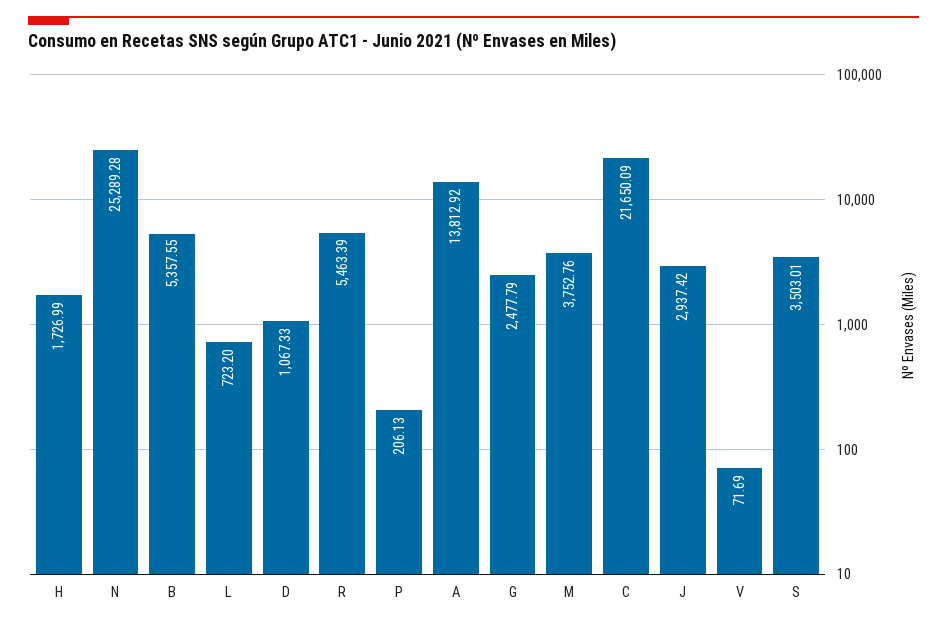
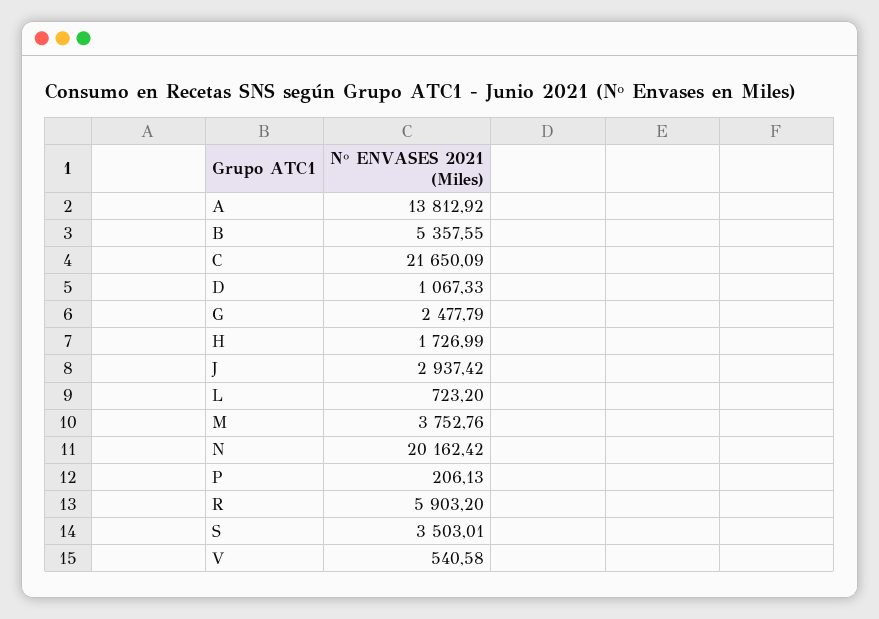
  {
    "H": 1726.99,
-   "N": 25289.28,
+   "N": 20162.42,
    "B": 5357.55,
    "L": 723.2,
    "D": 1067.33,
-   "R": 5463.39,
+   "R": 5903.2,
    "P": 206.13,
    "A": 13812.92,
    "G": 2477.79,
    "M": 3752.76,
    "C": 21650.09,
    "J": 2937.42,
-   "V": 71.69,
+   "V": 540.58,
    "S": 3503.01
  }

